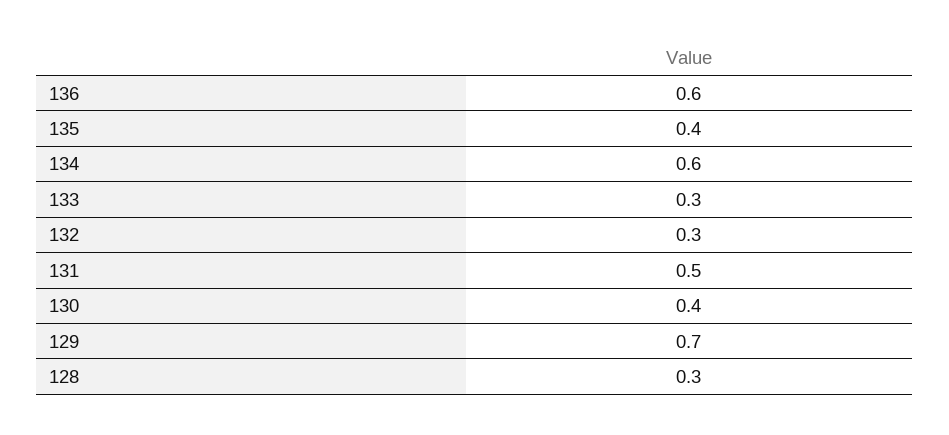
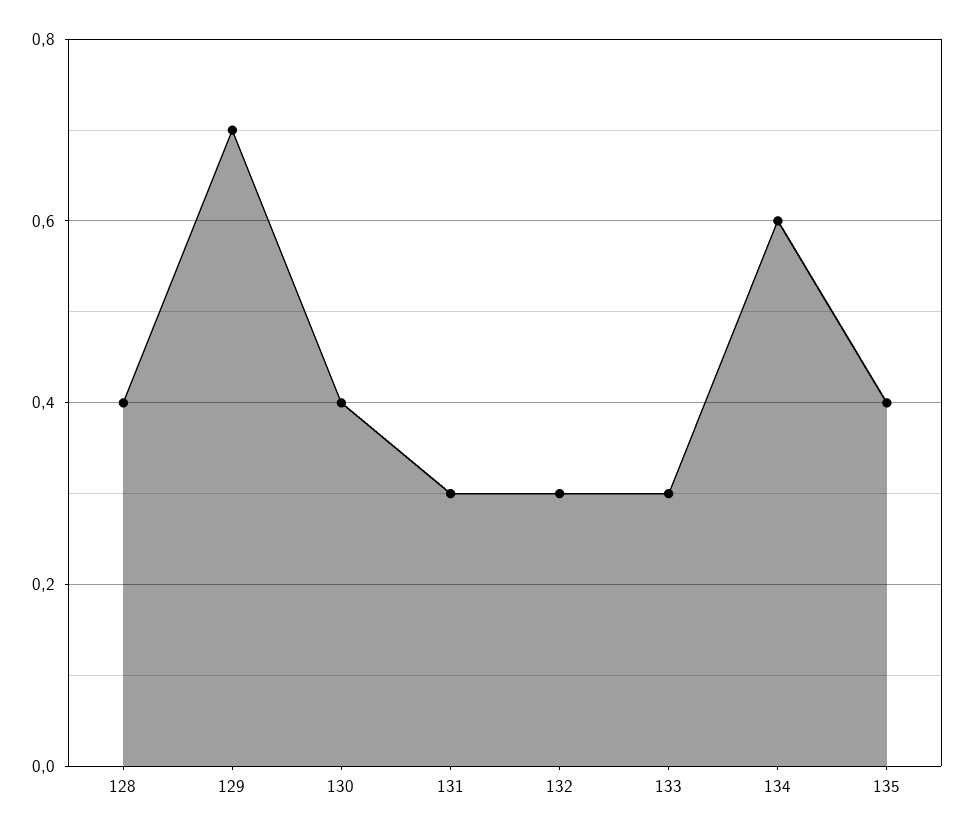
  {
-   "136": 0.6,
    "135": 0.4,
    "134": 0.6,
    "133": 0.3,
    "132": 0.3,
-   "131": 0.5,
+   "131": 0.3,
    "130": 0.4,
    "129": 0.7,
-   "128": 0.3
+   "128": 0.4
  }

